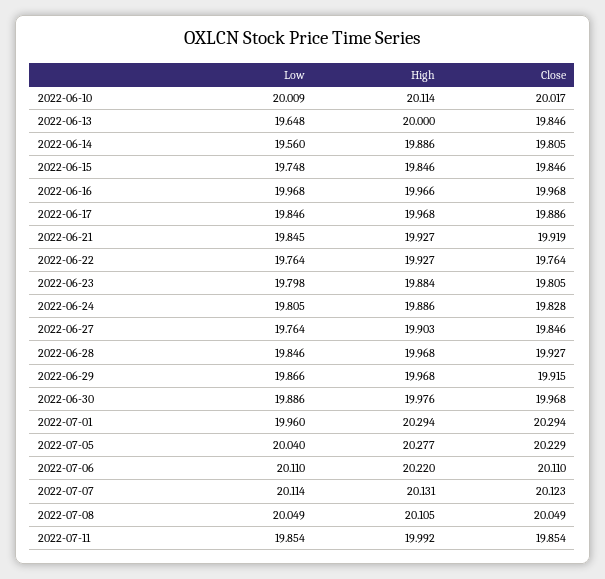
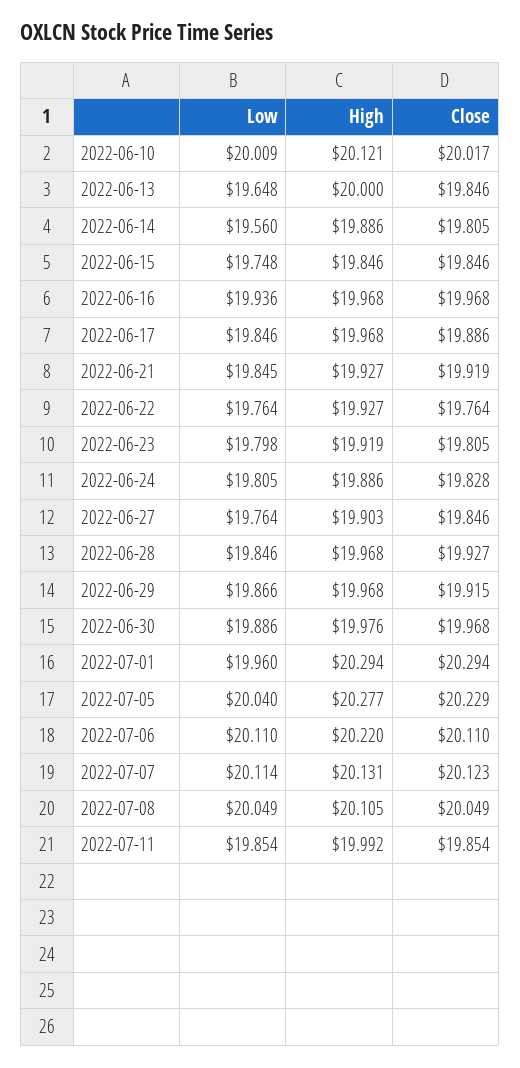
  {
    "Low": {
      "2022-06-10": 20.009,
      "2022-06-13": 19.648,
      "2022-06-14": 19.56,
      "2022-06-15": 19.748,
-     "2022-06-16": 19.968,
+     "2022-06-16": 19.936,
      "2022-06-17": 19.846,
      "2022-06-21": 19.845,
      "2022-06-22": 19.764,
      "2022-06-23": 19.798,
      "2022-06-24": 19.805,
      "2022-06-27": 19.764,
      "2022-06-28": 19.846,
      "2022-06-29": 19.866,
      "2022-06-30": 19.886,
      "2022-07-01": 19.96,
      "2022-07-05": 20.04,
      "2022-07-06": 20.11,
      "2022-07-07": 20.114,
      "2022-07-08": 20.049,
      "2022-07-11": 19.854
    },
    "High": {
-     "2022-06-10": 20.114,
+     "2022-06-10": 20.121,
      "2022-06-13": 20,
      "2022-06-14": 19.886,
      "2022-06-15": 19.846,
-     "2022-06-16": 19.966,
+     "2022-06-16": 19.968,
      "2022-06-17": 19.968,
      "2022-06-21": 19.927,
      "2022-06-22": 19.927,
-     "2022-06-23": 19.884,
+     "2022-06-23": 19.919,
      "2022-06-24": 19.886,
      "2022-06-27": 19.903,
      "2022-06-28": 19.968,
      "2022-06-29": 19.968,
      "2022-06-30": 19.976,
      "2022-07-01": 20.294,
      "2022-07-05": 20.277,
      "2022-07-06": 20.22,
      "2022-07-07": 20.131,
      "2022-07-08": 20.105,
      "2022-07-11": 19.992
    },
    "Close": {
      "2022-06-10": 20.017,
      "2022-06-13": 19.846,
      "2022-06-14": 19.805,
      "2022-06-15": 19.846,
      "2022-06-16": 19.968,
      "2022-06-17": 19.886,
      "2022-06-21": 19.919,
      "2022-06-22": 19.764,
      "2022-06-23": 19.805,
      "2022-06-24": 19.828,
      "2022-06-27": 19.846,
      "2022-06-28": 19.927,
      "2022-06-29": 19.915,
      "2022-06-30": 19.968,
      "2022-07-01": 20.294,
      "2022-07-05": 20.229,
      "2022-07-06": 20.11,
      "2022-07-07": 20.123,
      "2022-07-08": 20.049,
      "2022-07-11": 19.854
    }
  }

